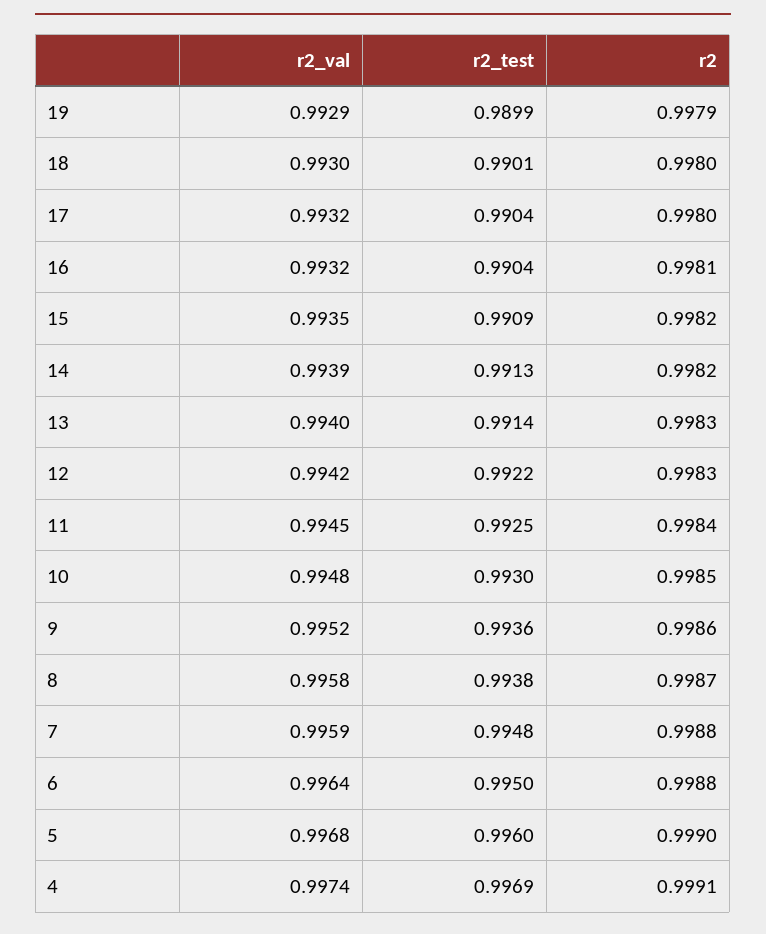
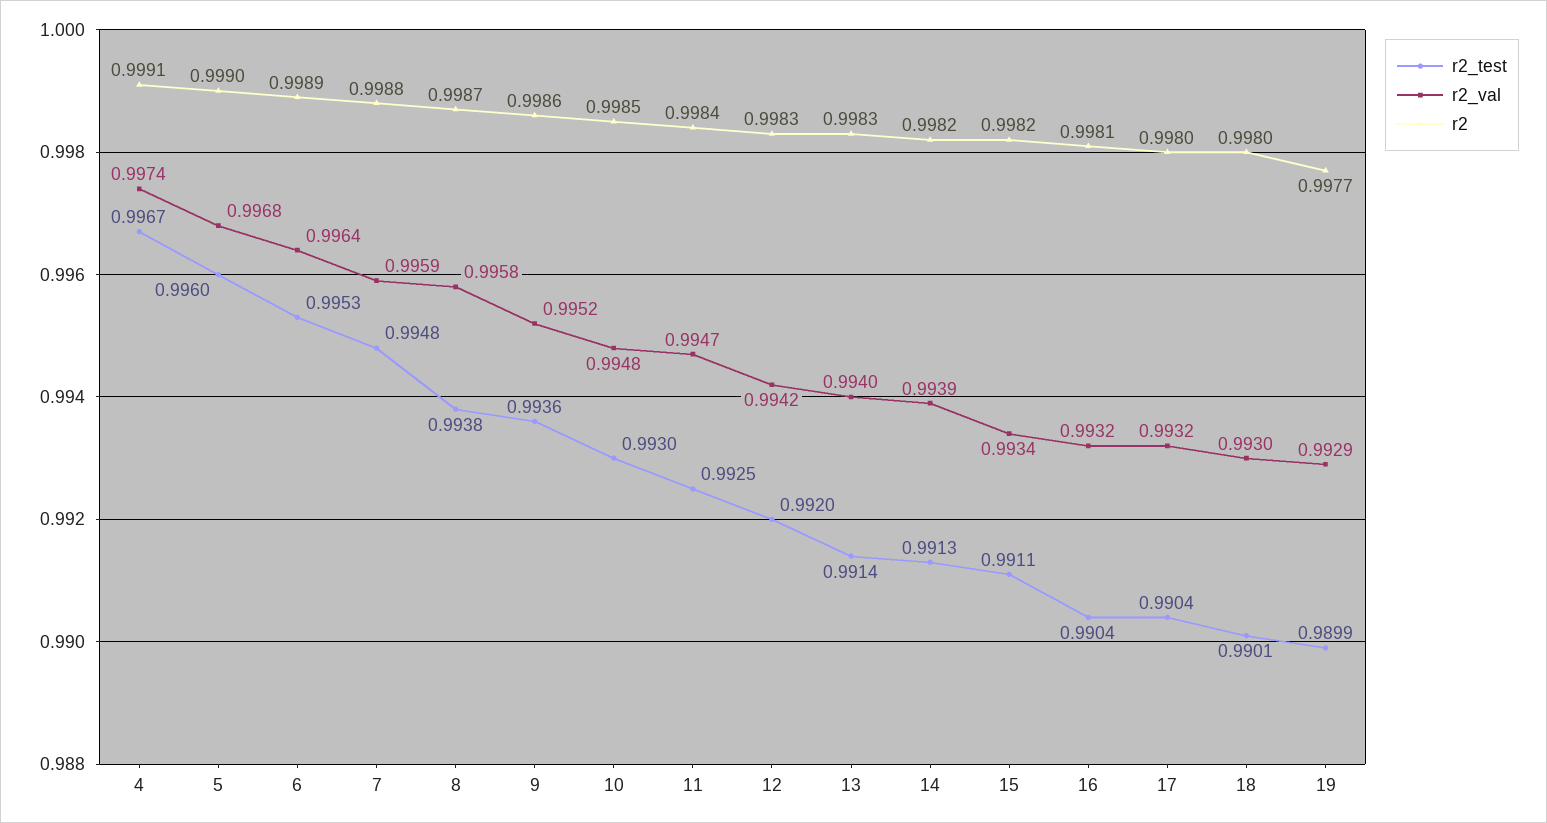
  {
    "r2_val": {
      "19": 0.9929,
      "18": 0.993,
      "17": 0.9932,
      "16": 0.9932,
-     "15": 0.9935,
+     "15": 0.9934,
      "14": 0.9939,
      "13": 0.994,
      "12": 0.9942,
-     "11": 0.9945,
+     "11": 0.9947,
      "10": 0.9948,
      "9": 0.9952,
      "8": 0.9958,
      "7": 0.9959,
      "6": 0.9964,
      "5": 0.9968,
      "4": 0.9974
    },
    "r2_test": {
      "19": 0.9899,
      "18": 0.9901,
      "17": 0.9904,
      "16": 0.9904,
-     "15": 0.9909,
+     "15": 0.9911,
      "14": 0.9913,
      "13": 0.9914,
-     "12": 0.9922,
+     "12": 0.992,
      "11": 0.9925,
      "10": 0.993,
      "9": 0.9936,
      "8": 0.9938,
      "7": 0.9948,
-     "6": 0.995,
+     "6": 0.9953,
      "5": 0.996,
-     "4": 0.9969
+     "4": 0.9967
    },
    "r2": {
-     "19": 0.9979,
+     "19": 0.9977,
      "18": 0.998,
      "17": 0.998,
      "16": 0.9981,
      "15": 0.9982,
      "14": 0.9982,
      "13": 0.9983,
      "12": 0.9983,
      "11": 0.9984,
      "10": 0.9985,
      "9": 0.9986,
      "8": 0.9987,
      "7": 0.9988,
-     "6": 0.9988,
+     "6": 0.9989,
      "5": 0.999,
      "4": 0.9991
    }
  }

